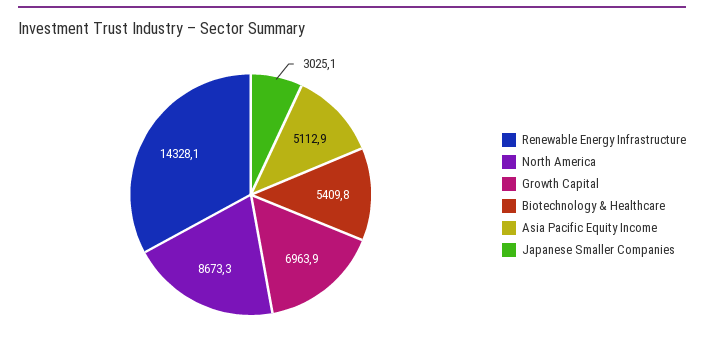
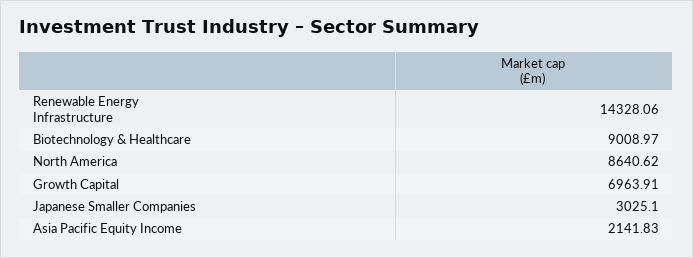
  {
    "Renewable Energy Infrastructure": 14328.06,
-   "North America": 8673.3,
+   "North America": 8640.62,
    "Growth Capital": 6963.91,
-   "Biotechnology & Healthcare": 5409.8,
+   "Biotechnology & Healthcare": 9008.97,
-   "Asia Pacific Equity Income": 5112.9,
+   "Asia Pacific Equity Income": 2141.83,
    "Japanese Smaller Companies": 3025.1
  }

